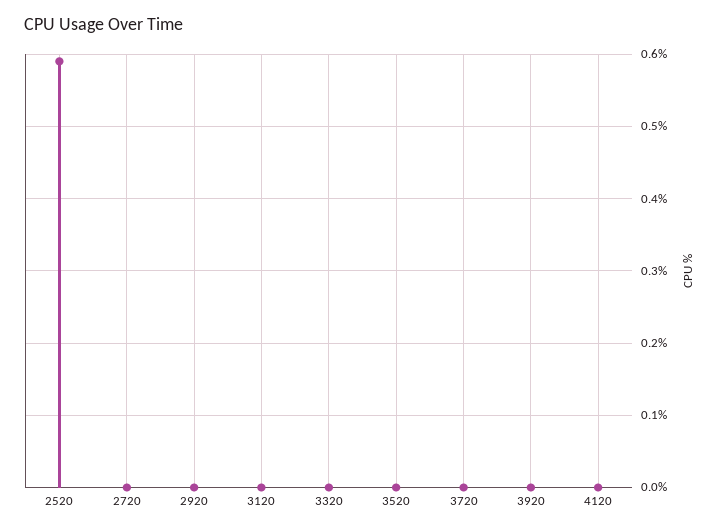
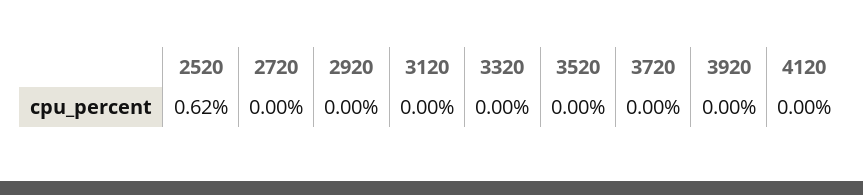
  {
-   "2520": 0.59,
+   "2520": 0.62,
    "2720": 0,
    "2920": 0,
    "3120": 0,
    "3320": 0,
    "3520": 0,
    "3720": 0,
    "3920": 0,
    "4120": 0
  }

